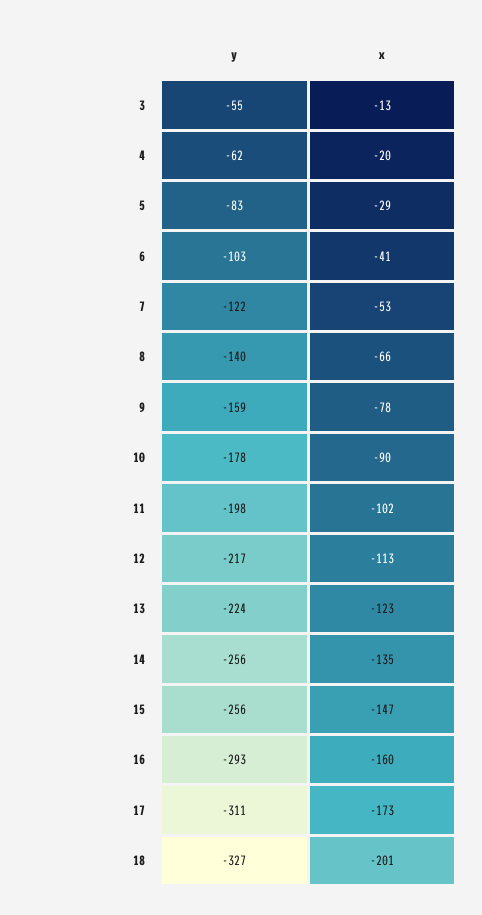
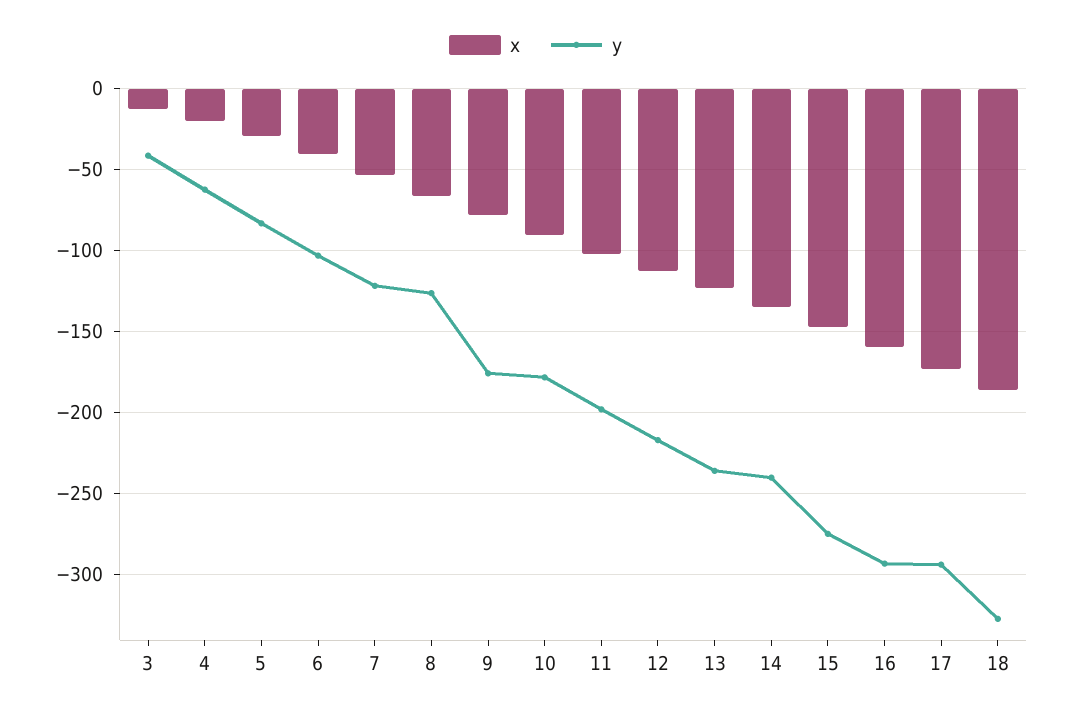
  {
    "y": {
-     "3": -55,
+     "3": -40,
      "4": -62,
      "5": -83,
      "6": -103,
      "7": -122,
-     "8": -140,
+     "8": -125,
-     "9": -159,
+     "9": -175,
      "10": -178,
      "11": -198,
      "12": -217,
-     "13": -224,
+     "13": -235,
-     "14": -256,
+     "14": -240,
-     "15": -256,
+     "15": -275,
      "16": -293,
-     "17": -311,
+     "17": -295,
      "18": -327
    },
    "x": {
      "3": -13,
      "4": -20,
      "5": -29,
      "6": -41,
      "7": -53,
      "8": -66,
      "9": -78,
      "10": -90,
      "11": -102,
      "12": -113,
      "13": -123,
      "14": -135,
      "15": -147,
      "16": -160,
      "17": -173,
-     "18": -201
+     "18": -185
    }
  }

